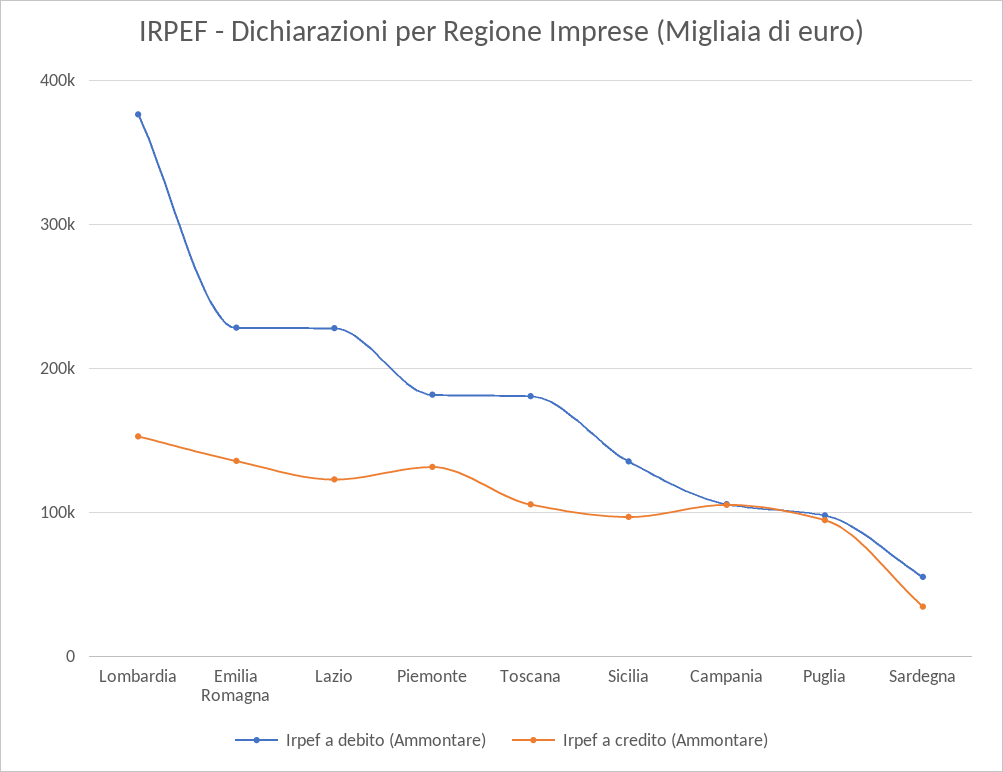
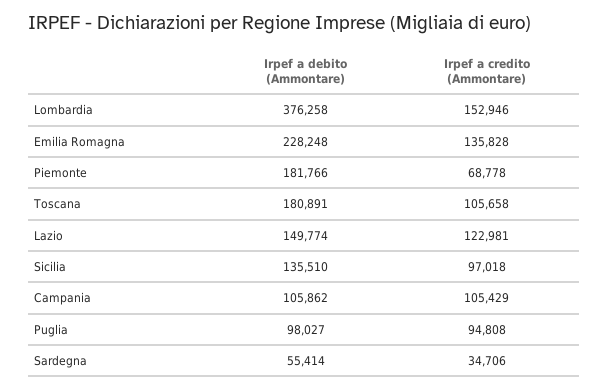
  {
    "Irpef a debito (Ammontare)": {
      "Lombardia": 376258,
      "Emilia Romagna": 228248,
-     "Lazio": 230000,
+     "Lazio": 149774,
      "Piemonte": 181766,
      "Toscana": 180891,
      "Sicilia": 135510,
      "Campania": 105862,
      "Puglia": 98027,
      "Sardegna": 55414
    },
    "Irpef a credito (Ammontare)": {
      "Lombardia": 152946,
      "Emilia Romagna": 135828,
      "Lazio": 122981,
-     "Piemonte": 130000,
+     "Piemonte": 68778,
      "Toscana": 105658,
      "Sicilia": 97018,
      "Campania": 105429,
      "Puglia": 94808,
      "Sardegna": 34706
    }
  }

